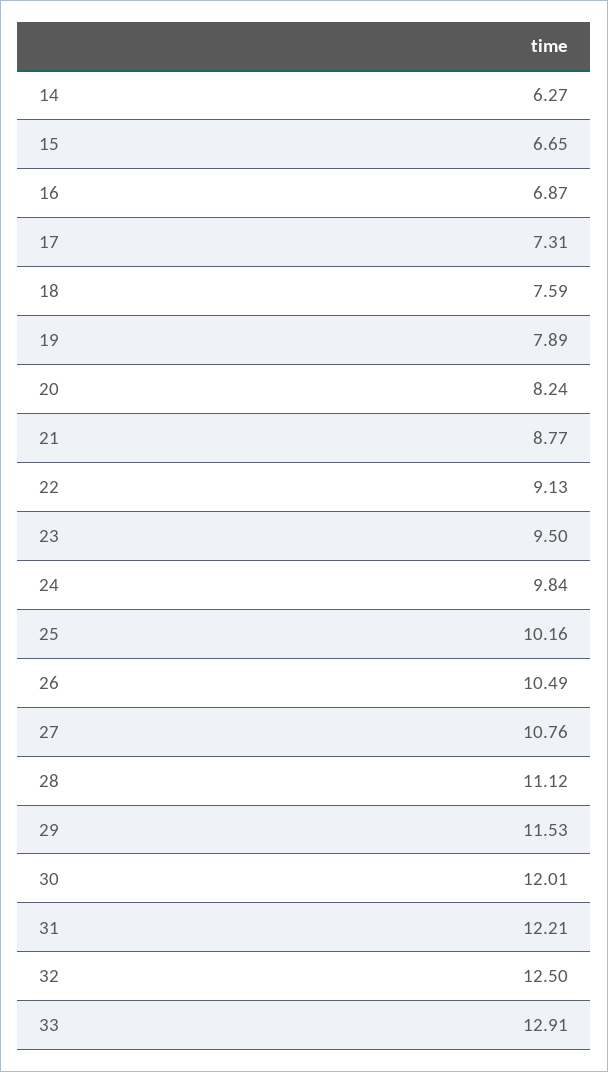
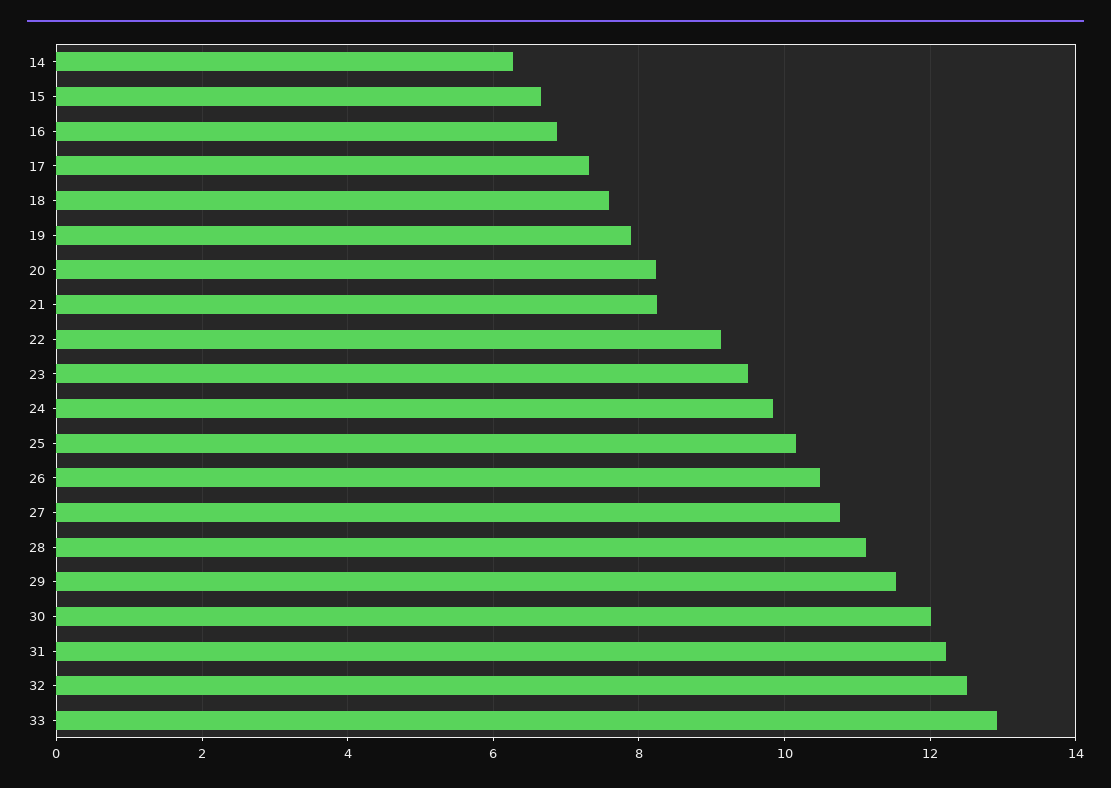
  {
    "14": 6.27,
    "15": 6.65,
    "16": 6.87,
    "17": 7.31,
    "18": 7.59,
    "19": 7.89,
    "20": 8.24,
-   "21": 8.77,
+   "21": 8.2,
    "22": 9.13,
    "23": 9.5,
    "24": 9.84,
    "25": 10.16,
    "26": 10.49,
    "27": 10.76,
    "28": 11.12,
    "29": 11.53,
    "30": 12.01,
    "31": 12.21,
    "32": 12.5,
    "33": 12.91
  }

